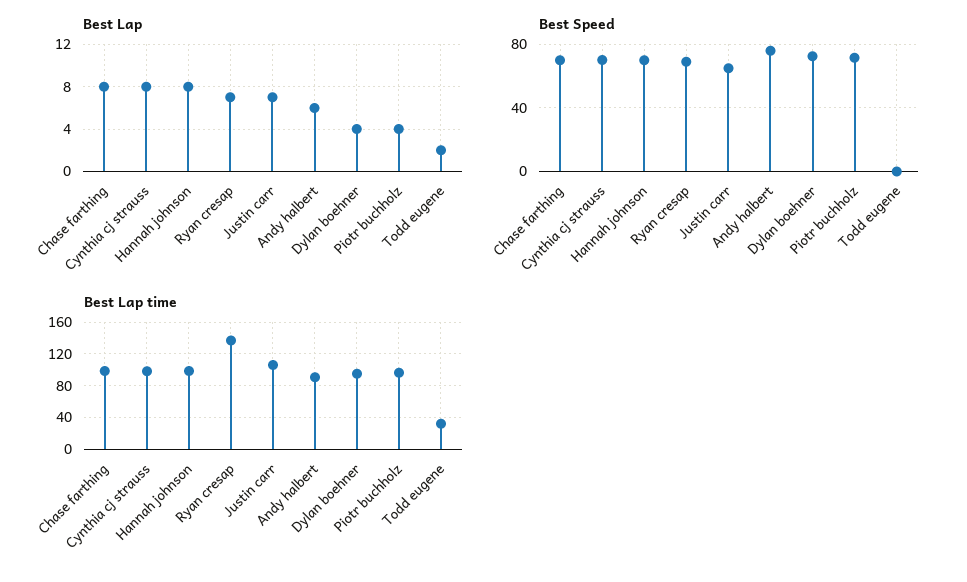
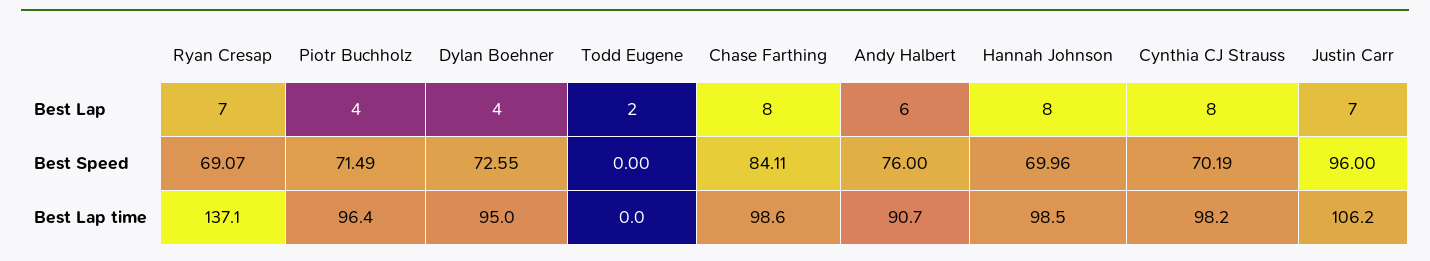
  {
    "Best Lap": {
      "Chase farthing": 8,
      "Cynthia cj strauss": 8,
      "Hannah johnson": 8,
      "Ryan cresap": 7,
      "Justin carr": 7,
      "Andy halbert": 6,
      "Dylan boehner": 4,
      "Piotr buchholz": 4,
      "Todd eugene": 2
    },
    "Best Speed": {
-     "Chase farthing": 70,
+     "Chase farthing": 84.11,
      "Cynthia cj strauss": 70.19,
      "Hannah johnson": 69.96,
      "Ryan cresap": 69.07,
-     "Justin carr": 65,
+     "Justin carr": 96,
      "Andy halbert": 76,
      "Dylan boehner": 72.55,
      "Piotr buchholz": 71.49,
      "Todd eugene": 0
    },
    "Best Lap time": {
      "Chase farthing": 98.6,
      "Cynthia cj strauss": 98.2,
      "Hannah johnson": 98.5,
      "Ryan cresap": 137.1,
      "Justin carr": 106.2,
      "Andy halbert": 90.7,
      "Dylan boehner": 95,
      "Piotr buchholz": 96.4,
-     "Todd eugene": 30
+     "Todd eugene": 0
    }
  }

